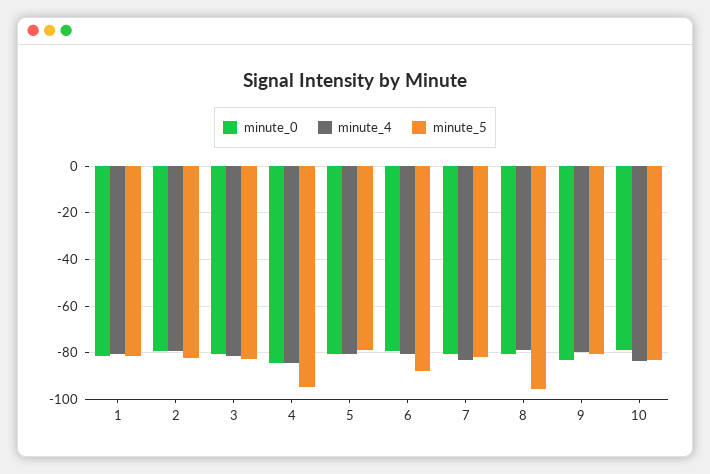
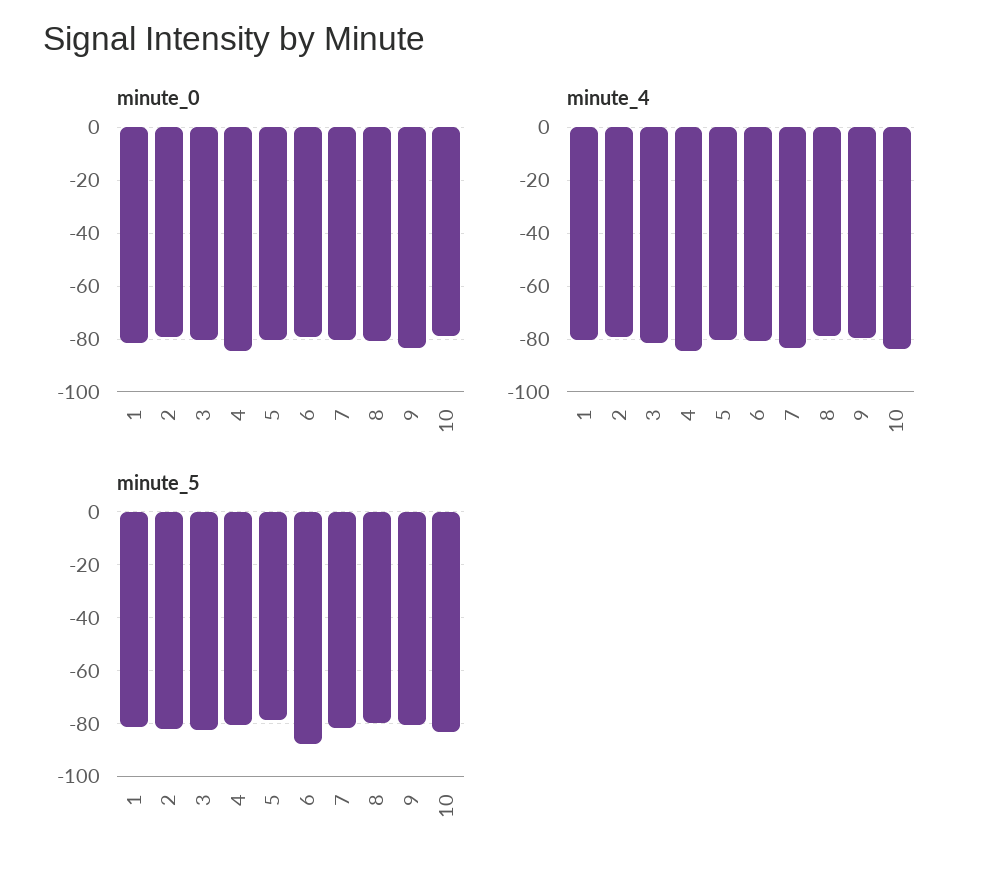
  {
    "minute_0": {
      "1": -82.5,
      "2": -80,
      "3": -80,
      "4": -85,
      "5": -80,
      "6": -80,
      "7": -80,
      "8": -80,
      "9": -82.5,
      "10": -80
    },
    "minute_4": {
      "1": -80,
      "2": -80,
      "3": -82.5,
      "4": -85,
      "5": -80,
      "6": -80,
      "7": -82.5,
      "8": -80,
      "9": -80,
      "10": -82.5
    },
    "minute_5": {
      "1": -82.5,
      "2": -82.5,
      "3": -82.5,
-     "4": -95,
+     "4": -80,
      "5": -77.5,
      "6": -87.5,
      "7": -82.5,
-     "8": -95,
+     "8": -80,
      "9": -80,
      "10": -82.5
    }
  }

